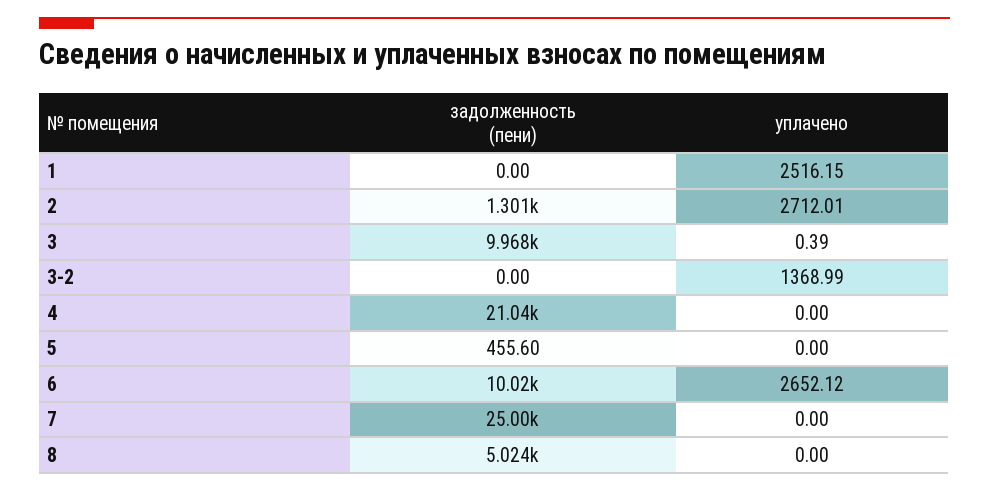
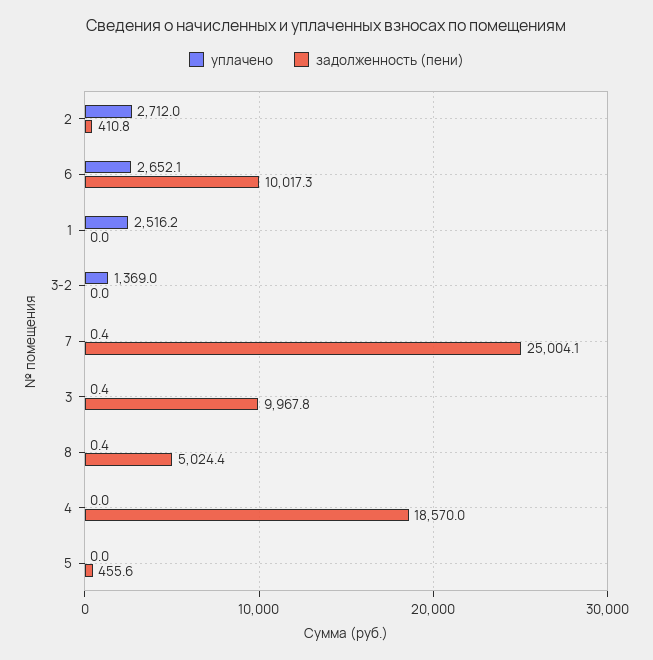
  {
    "задолженность (пени)": {
      "1": 0,
-     "2": 1301,
+     "2": 410.8,
      "3": 9967.8,
      "3-2": 0,
-     "4": 21040,
+     "4": 18570,
      "5": 455.6,
      "6": 10017.3,
      "7": 25004.1,
      "8": 5024.4
    },
    "уплачено": {
      "1": 2516.15,
      "2": 2712.01,
      "3": 0.39,
      "3-2": 1368.99,
      "4": 0,
      "5": 0,
      "6": 2652.12,
-     "7": 0,
+     "7": 0.4,
-     "8": 0
+     "8": 0.4
    }
  }

